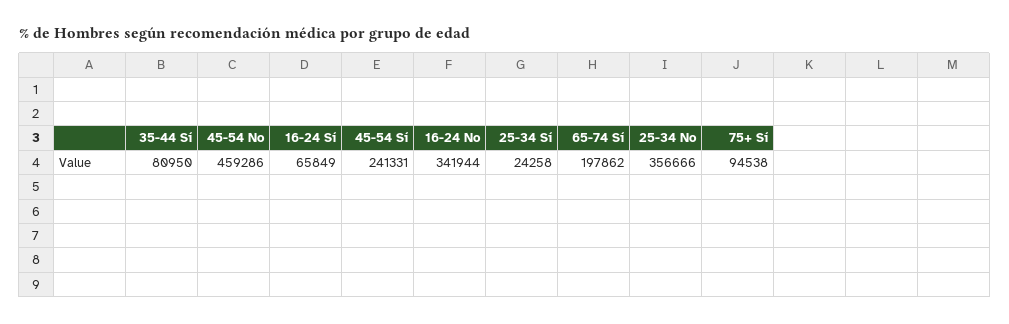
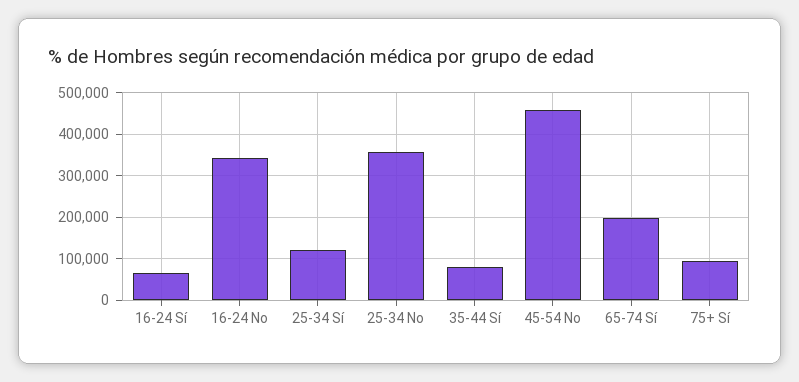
  {
    "35-44 Sí": 80950,
    "45-54 No": 459286,
    "16-24 Sí": 65849,
-   "45-54 Sí": 241331,
    "16-24 No": 341944,
-   "25-34 Sí": 24258,
+   "25-34 Sí": 120000,
    "65-74 Sí": 197862,
    "25-34 No": 356666,
    "75+ Sí": 94538
  }

